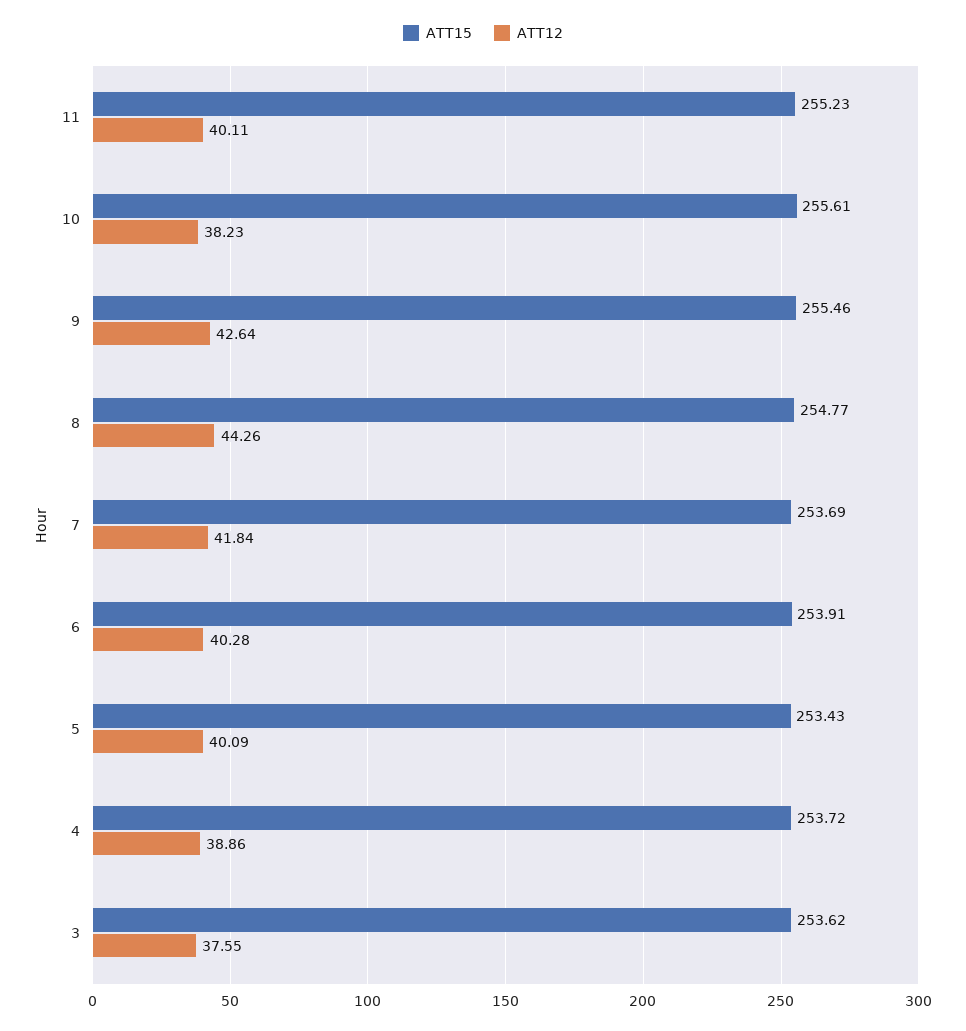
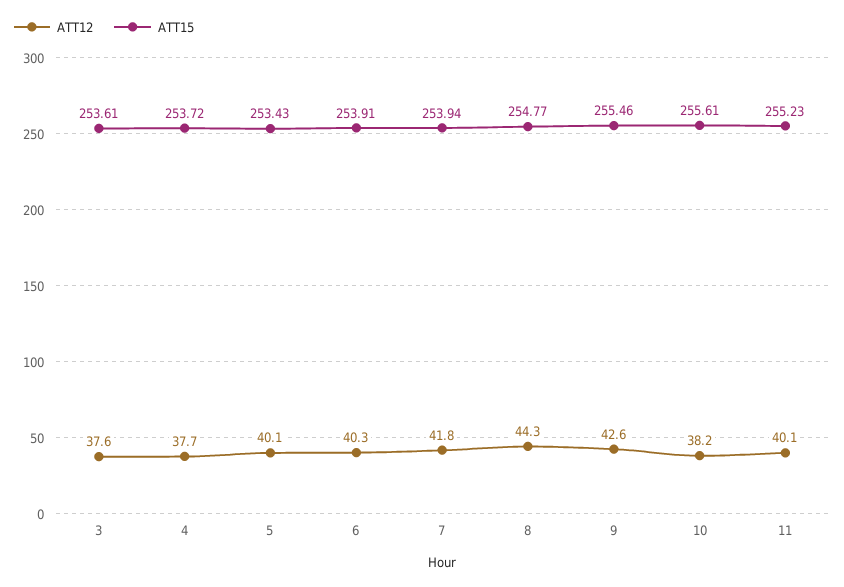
  {
    "ATT15": {
      "11": 255.23,
      "10": 255.61,
      "9": 255.46,
      "8": 254.77,
-     "7": 253.69,
+     "7": 253.94,
      "6": 253.91,
      "5": 253.43,
      "4": 253.72,
-     "3": 253.62
+     "3": 253.61
    },
    "ATT12": {
      "11": 40.11,
      "10": 38.23,
      "9": 42.64,
      "8": 44.26,
      "7": 41.84,
      "6": 40.28,
      "5": 40.09,
-     "4": 38.86,
+     "4": 37.7,
      "3": 37.55
    }
  }

